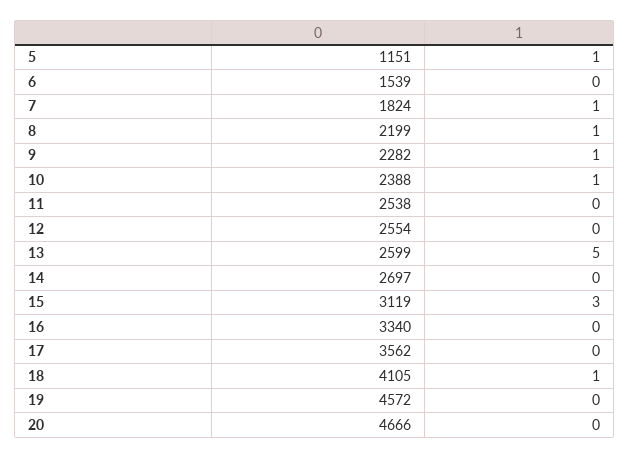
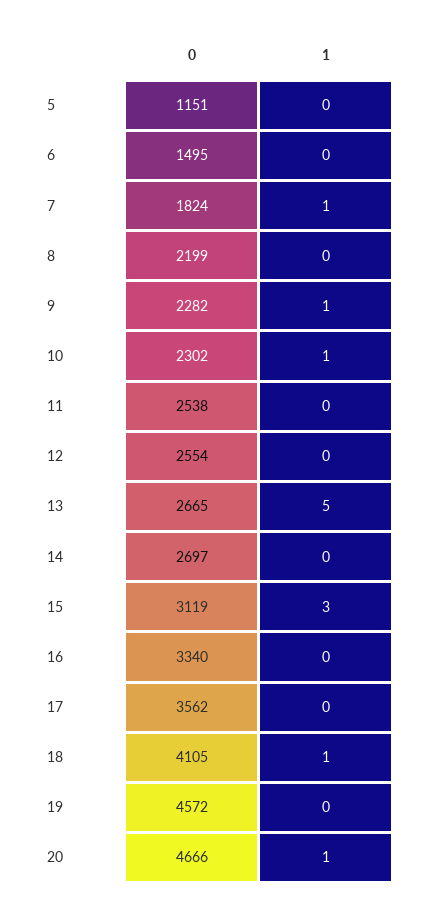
  {
    "0": {
      "5": 1151,
-     "6": 1539,
+     "6": 1495,
      "7": 1824,
      "8": 2199,
      "9": 2282,
-     "10": 2388,
+     "10": 2302,
      "11": 2538,
      "12": 2554,
-     "13": 2599,
+     "13": 2665,
      "14": 2697,
      "15": 3119,
      "16": 3340,
      "17": 3562,
      "18": 4105,
      "19": 4572,
      "20": 4666
    },
    "1": {
-     "5": 1,
+     "5": 0,
      "6": 0,
      "7": 1,
-     "8": 1,
+     "8": 0,
      "9": 1,
      "10": 1,
      "11": 0,
      "12": 0,
      "13": 5,
      "14": 0,
      "15": 3,
      "16": 0,
      "17": 0,
      "18": 1,
      "19": 0,
-     "20": 0
+     "20": 1
    }
  }

